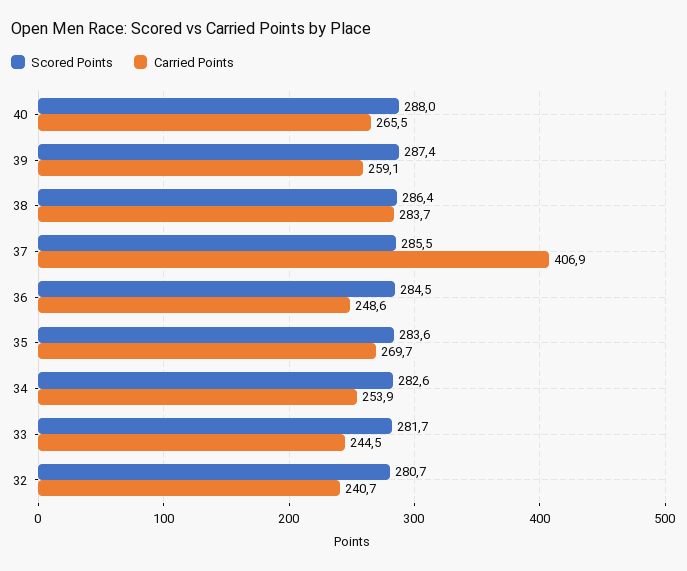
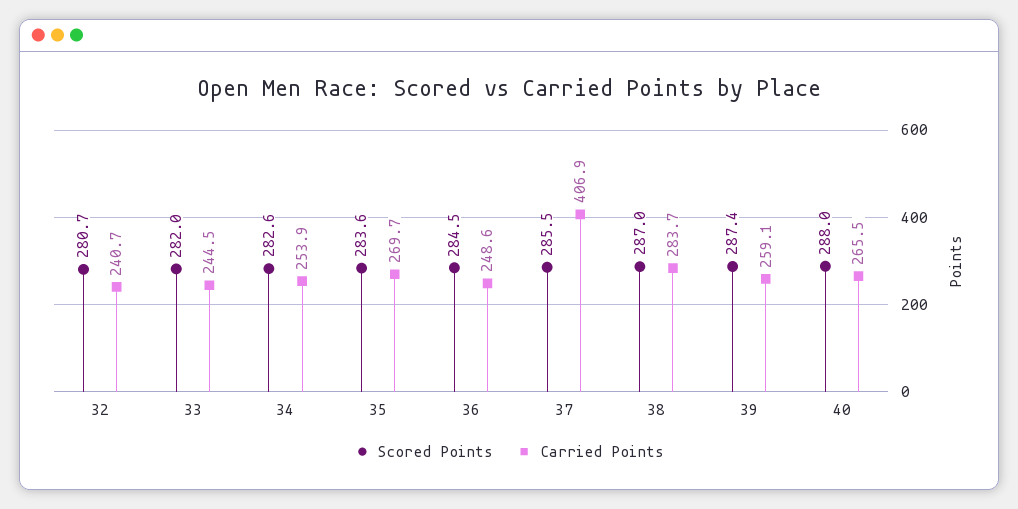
  {
    "Scored Points": {
      "40": 288,
      "39": 287.4,
-     "38": 286.4,
+     "38": 287,
      "37": 285.5,
      "36": 284.5,
      "35": 283.6,
      "34": 282.6,
-     "33": 281.7,
+     "33": 282,
      "32": 280.7
    },
    "Carried Points": {
      "40": 265.5,
      "39": 259.1,
      "38": 283.7,
      "37": 406.9,
      "36": 248.6,
      "35": 269.7,
      "34": 253.9,
      "33": 244.5,
      "32": 240.7
    }
  }

